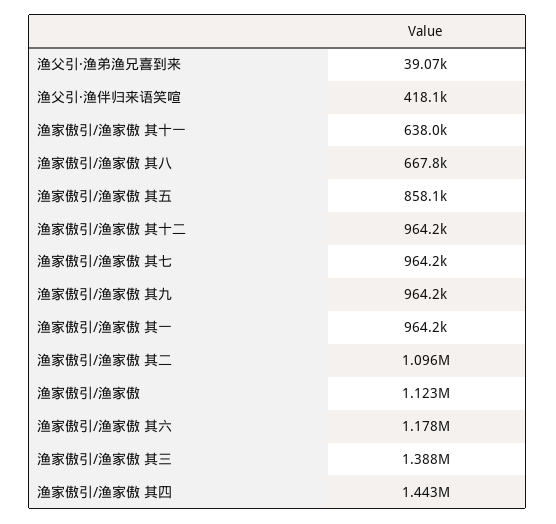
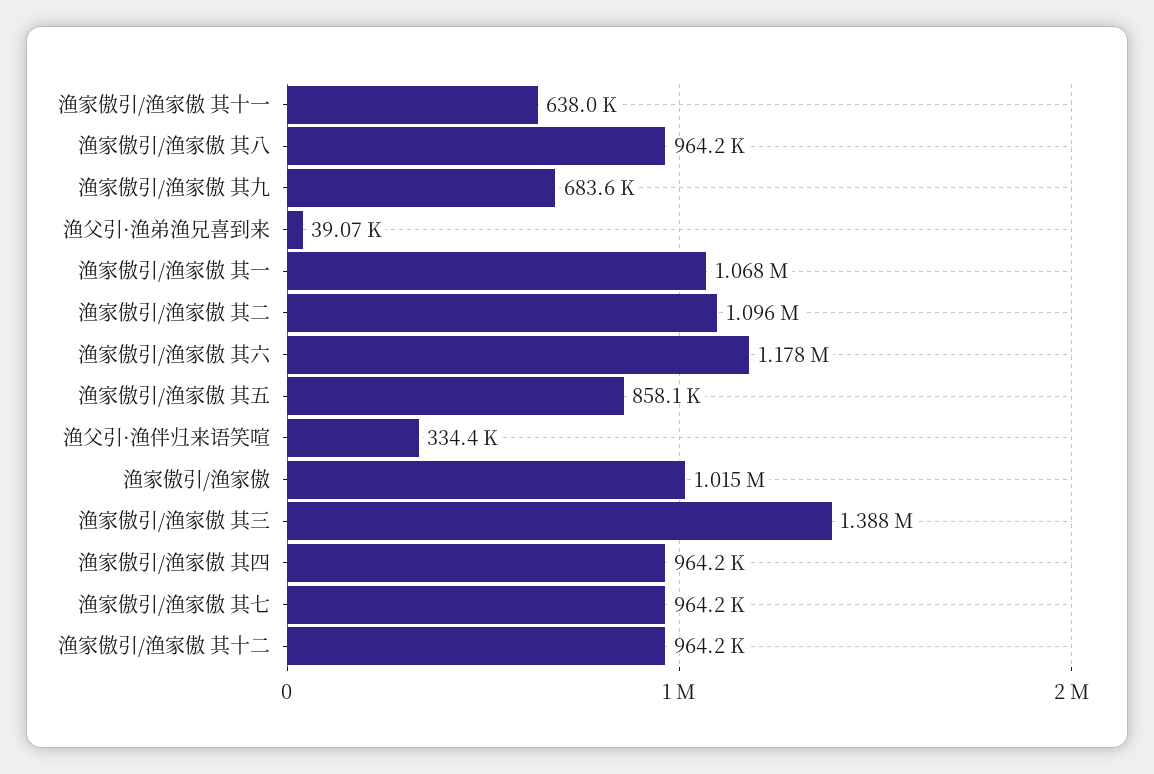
  {
    "渔父引·渔弟渔兄喜到来": 39070,
-   "渔父引·渔伴归来语笑喧": 418100,
+   "渔父引·渔伴归来语笑喧": 334400,
    "渔家傲引/渔家傲 其十一": 638000,
-   "渔家傲引/渔家傲 其八": 667800,
+   "渔家傲引/渔家傲 其八": 964200,
    "渔家傲引/渔家傲 其五": 858100,
    "渔家傲引/渔家傲 其十二": 964200,
    "渔家傲引/渔家傲 其七": 964200,
-   "渔家傲引/渔家傲 其九": 964200,
+   "渔家傲引/渔家傲 其九": 683600,
-   "渔家傲引/渔家傲 其一": 964200,
+   "渔家傲引/渔家傲 其一": 1068000,
    "渔家傲引/渔家傲 其二": 1096000,
-   "渔家傲引/渔家傲": 1123000,
+   "渔家傲引/渔家傲": 1015000,
    "渔家傲引/渔家傲 其六": 1178000,
    "渔家傲引/渔家傲 其三": 1388000,
-   "渔家傲引/渔家傲 其四": 1443000
+   "渔家傲引/渔家傲 其四": 964200
  }

